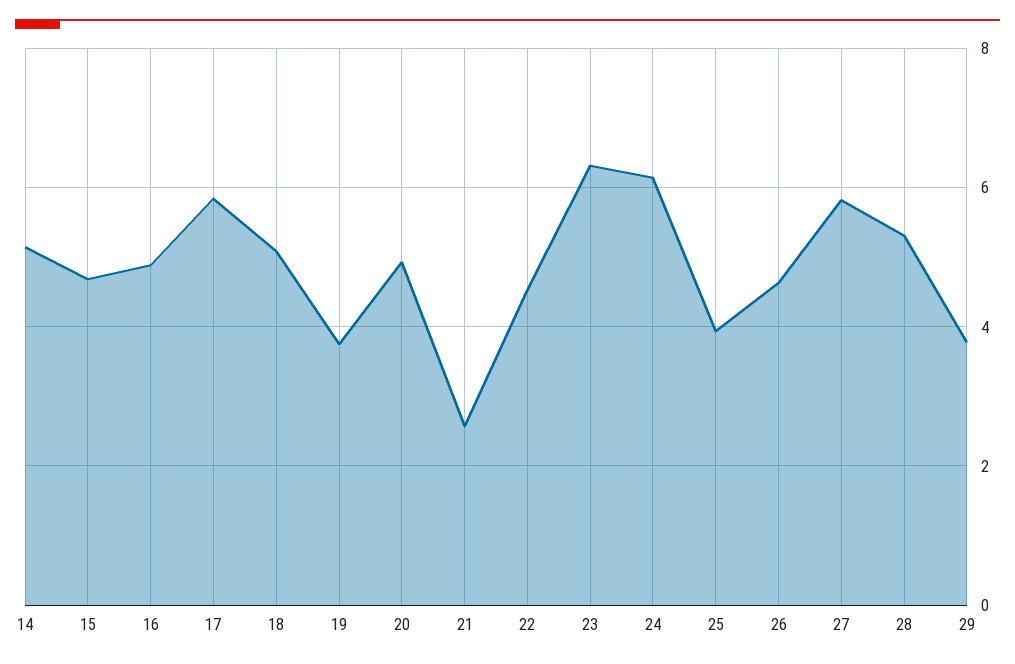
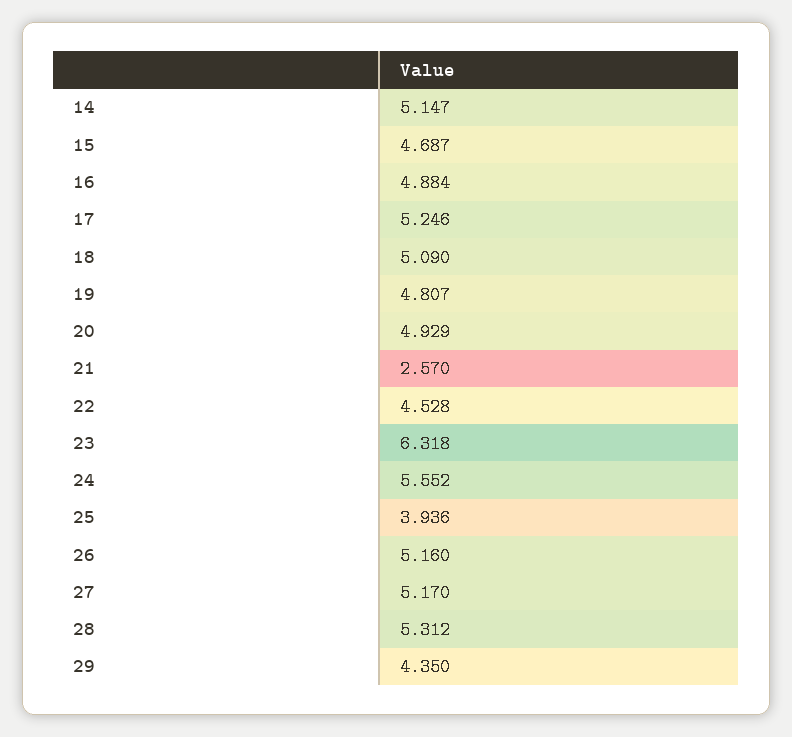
  {
    "14": 5.147,
    "15": 4.687,
    "16": 4.884,
-   "17": 5.8,
+   "17": 5.246,
    "18": 5.09,
-   "19": 3.8,
+   "19": 4.807,
    "20": 4.929,
    "21": 2.57,
    "22": 4.528,
    "23": 6.318,
-   "24": 6.2,
+   "24": 5.552,
    "25": 3.936,
-   "26": 4.6,
+   "26": 5.16,
-   "27": 5.8,
+   "27": 5.17,
    "28": 5.312,
-   "29": 3.8
+   "29": 4.35
  }

